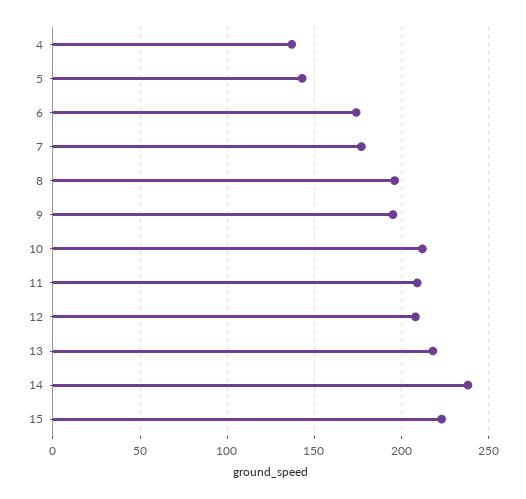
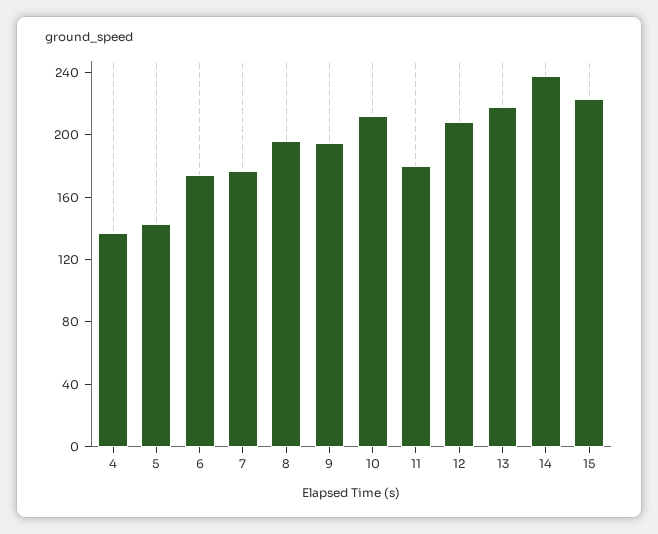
  {
    "4": 135,
    "5": 145,
    "6": 175,
    "7": 175,
    "8": 195,
    "9": 195,
    "10": 210,
-   "11": 210,
+   "11": 180,
    "12": 210,
    "13": 220,
    "14": 240,
    "15": 225
  }

